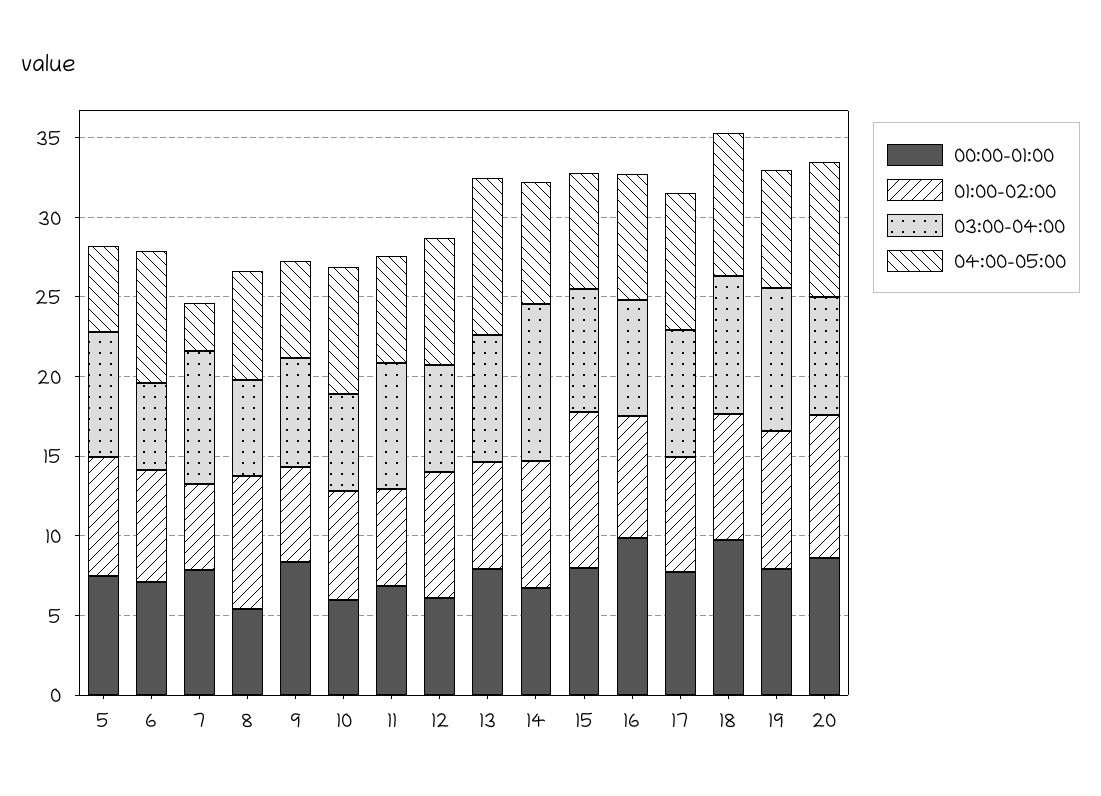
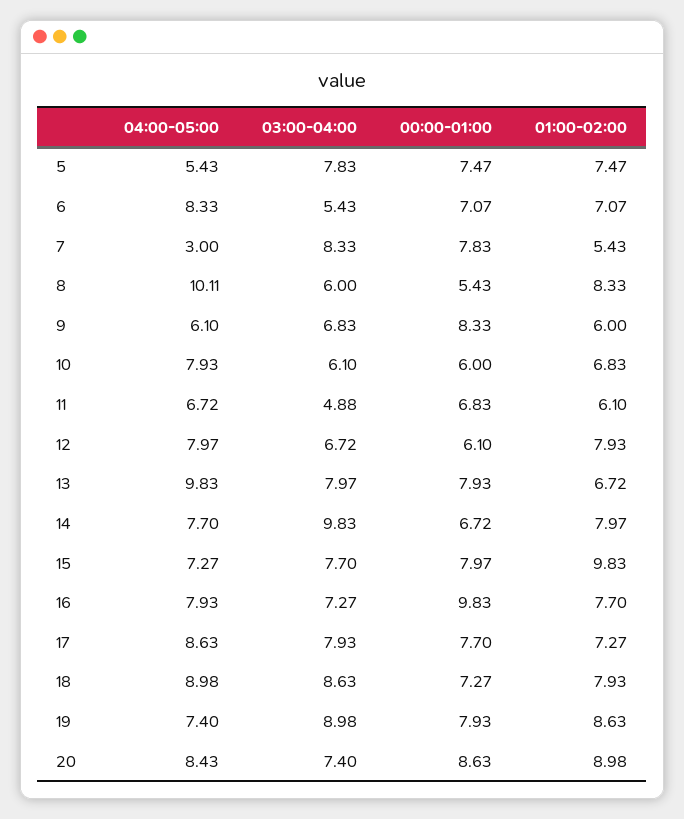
  {
    "00:00-01:00": {
      "5": 7.47,
      "6": 7.07,
      "7": 7.83,
      "8": 5.43,
      "9": 8.33,
      "10": 6,
      "11": 6.83,
      "12": 6.1,
      "13": 7.93,
      "14": 6.72,
      "15": 7.97,
      "16": 9.83,
      "17": 7.7,
-     "18": 10,
+     "18": 7.27,
      "19": 7.93,
      "20": 8.63
    },
    "01:00-02:00": {
      "5": 7.47,
      "6": 7.07,
      "7": 5.43,
      "8": 8.33,
      "9": 6,
      "10": 6.83,
      "11": 6.1,
      "12": 7.93,
      "13": 6.72,
      "14": 7.97,
      "15": 9.83,
      "16": 7.7,
      "17": 7.27,
      "18": 7.93,
      "19": 8.63,
      "20": 8.98
    },
    "03:00-04:00": {
      "5": 7.83,
      "6": 5.43,
      "7": 8.33,
      "8": 6,
      "9": 6.83,
      "10": 6.1,
-     "11": 8,
+     "11": 4.88,
      "12": 6.72,
      "13": 7.97,
      "14": 9.83,
      "15": 7.7,
      "16": 7.27,
      "17": 7.93,
      "18": 8.63,
      "19": 8.98,
      "20": 7.4
    },
    "04:00-05:00": {
      "5": 5.43,
      "6": 8.33,
      "7": 3,
-     "8": 7,
+     "8": 10.11,
      "9": 6.1,
      "10": 7.93,
      "11": 6.72,
      "12": 7.97,
      "13": 9.83,
      "14": 7.7,
      "15": 7.27,
      "16": 7.93,
      "17": 8.63,
      "18": 8.98,
      "19": 7.4,
      "20": 8.43
    }
  }

